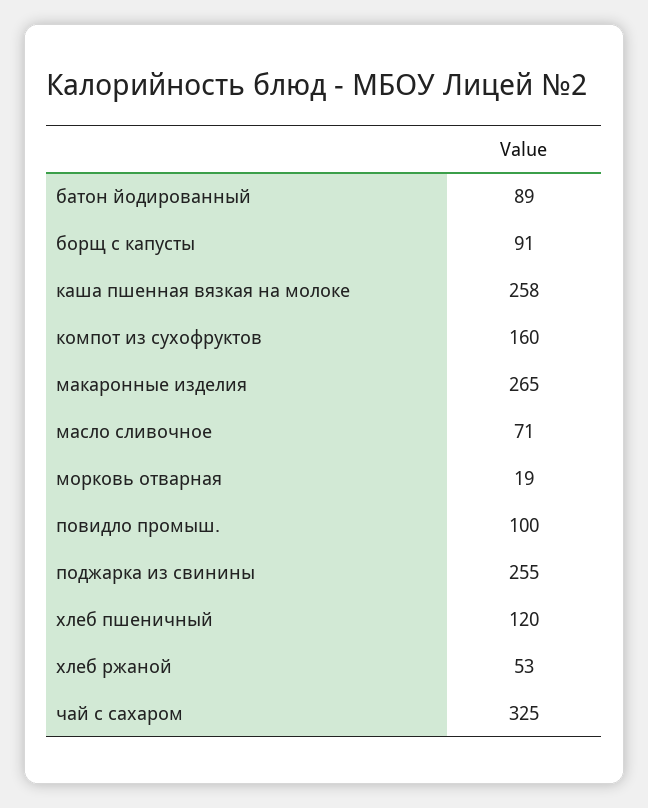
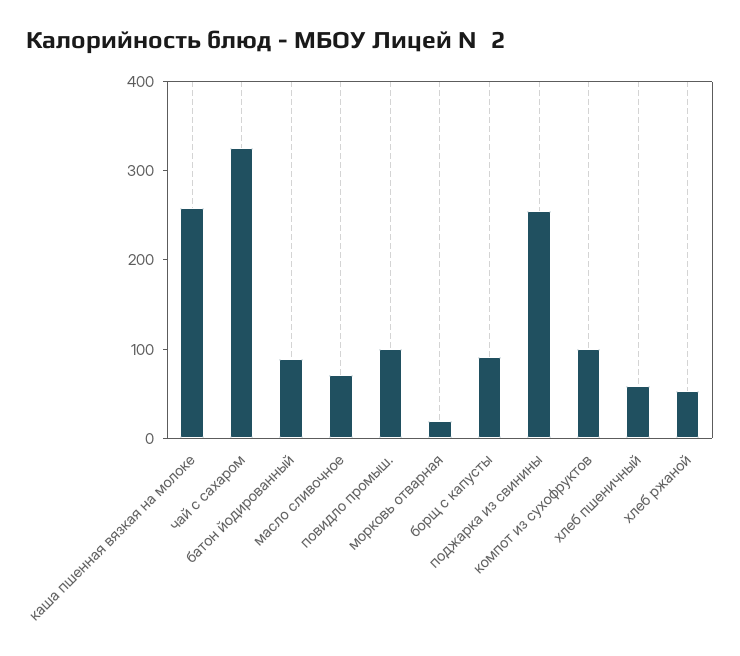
  {
    "батон йодированный": 89,
    "борщ с капусты": 91,
    "каша пшенная вязкая на молоке": 258,
-   "компот из сухофруктов": 160,
+   "компот из сухофруктов": 100,
-   "макаронные изделия": 265,
    "масло сливочное": 71,
    "морковь отварная": 19,
    "повидло промыш.": 100,
    "поджарка из свинины": 255,
-   "хлеб пшеничный": 120,
+   "хлеб пшеничный": 60,
    "хлеб ржаной": 53,
    "чай с сахаром": 325
  }

